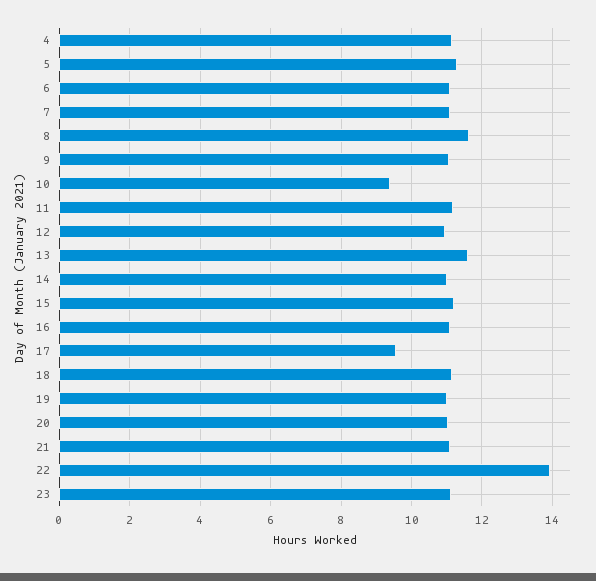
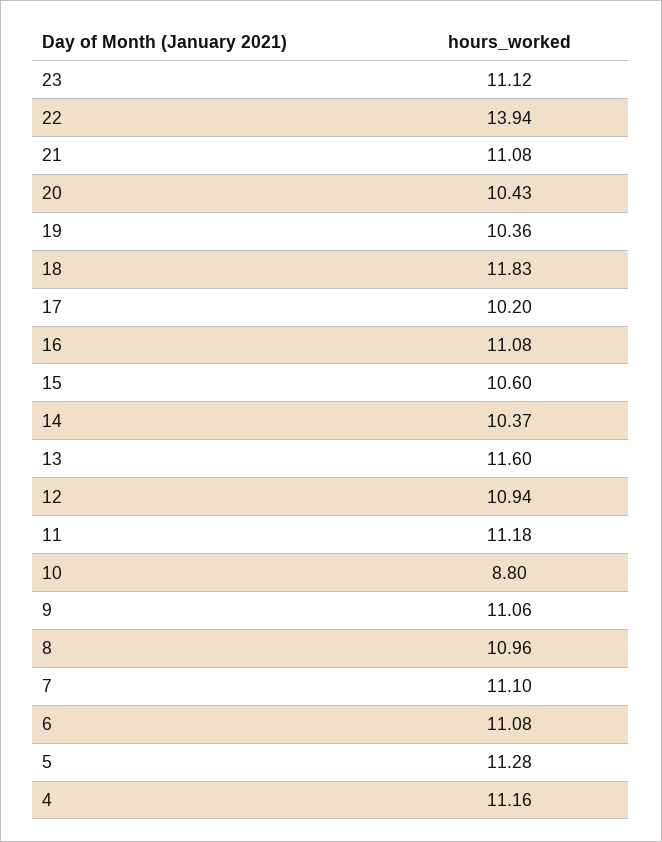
  {
    "4": 11.16,
    "5": 11.28,
    "6": 11.08,
    "7": 11.1,
-   "8": 11.6,
+   "8": 10.96,
    "9": 11.06,
-   "10": 9.4,
+   "10": 8.8,
    "11": 11.18,
    "12": 10.94,
    "13": 11.6,
-   "14": 11,
+   "14": 10.37,
-   "15": 11.2,
+   "15": 10.6,
    "16": 11.08,
-   "17": 9.6,
+   "17": 10.2,
-   "18": 11.2,
+   "18": 11.83,
-   "19": 11,
+   "19": 10.36,
-   "20": 11,
+   "20": 10.43,
    "21": 11.08,
    "22": 13.94,
    "23": 11.12
  }

